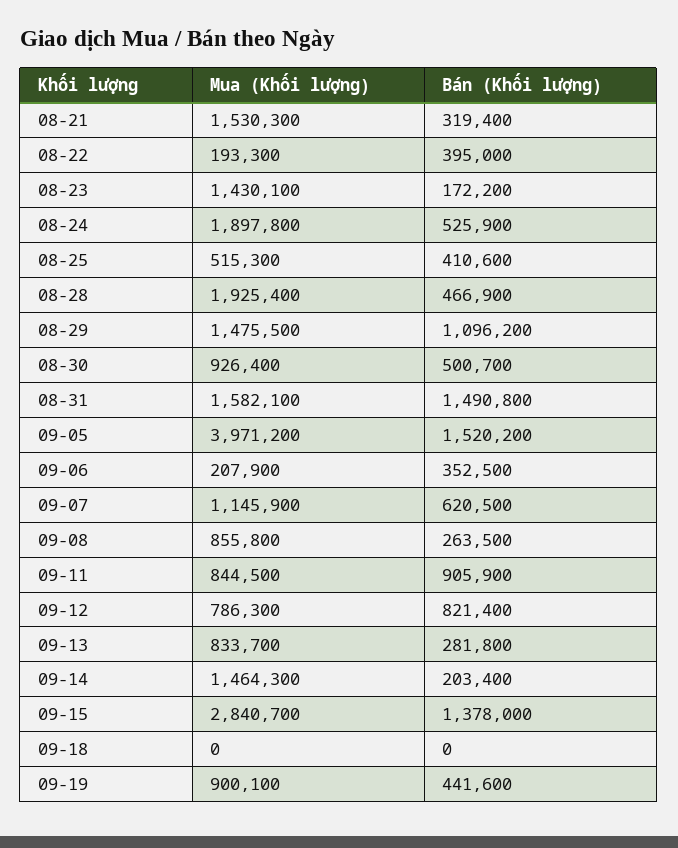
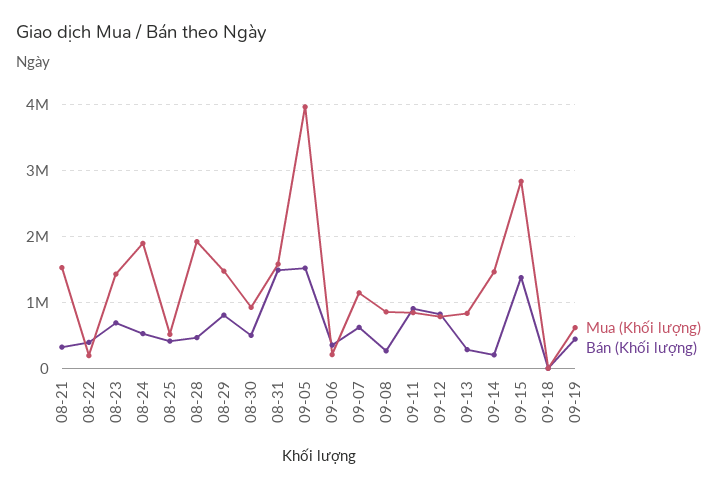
  {
    "Mua (Khối lượng)": {
      "08-21": 1530300,
      "08-22": 193300,
      "08-23": 1430100,
      "08-24": 1897800,
      "08-25": 515300,
      "08-28": 1925400,
      "08-29": 1475500,
      "08-30": 926400,
      "08-31": 1582100,
      "09-05": 3971200,
      "09-06": 207900,
      "09-07": 1145900,
      "09-08": 855800,
      "09-11": 844500,
      "09-12": 786300,
      "09-13": 833700,
      "09-14": 1464300,
      "09-15": 2840700,
      "09-18": 0,
-     "09-19": 900100
+     "09-19": 600000
    },
    "Bán (Khối lượng)": {
      "08-21": 319400,
      "08-22": 395000,
-     "08-23": 172200,
+     "08-23": 700000,
      "08-24": 525900,
      "08-25": 410600,
      "08-28": 466900,
-     "08-29": 1096200,
+     "08-29": 800000,
      "08-30": 500700,
      "08-31": 1490800,
      "09-05": 1520200,
      "09-06": 352500,
      "09-07": 620500,
      "09-08": 263500,
      "09-11": 905900,
      "09-12": 821400,
      "09-13": 281800,
      "09-14": 203400,
      "09-15": 1378000,
      "09-18": 0,
      "09-19": 441600
    }
  }

